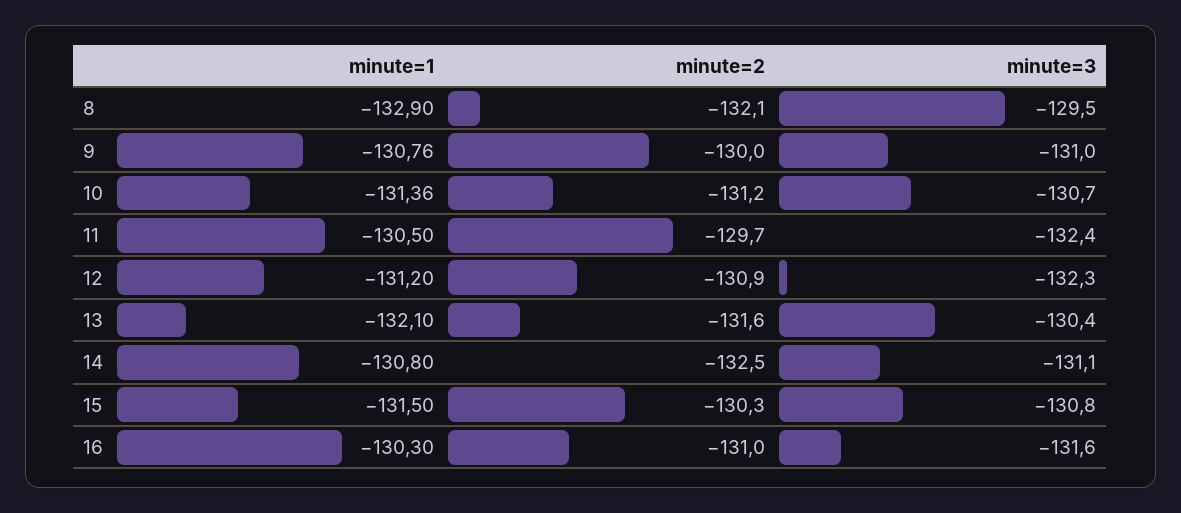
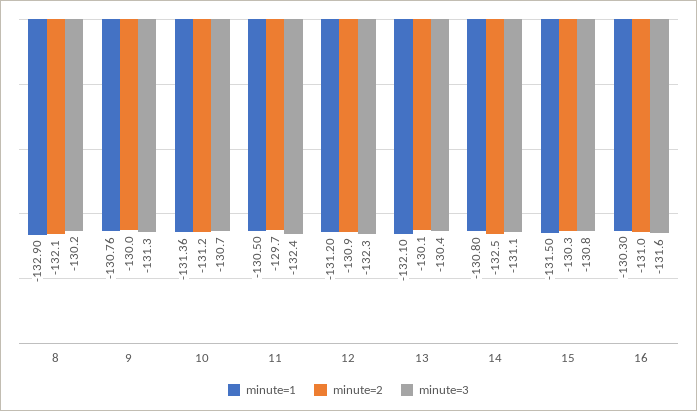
  {
    "minute=1": {
      "8": -132.9,
      "9": -130.76,
      "10": -131.36,
      "11": -130.5,
      "12": -131.2,
      "13": -132.1,
      "14": -130.8,
      "15": -131.5,
      "16": -130.3
    },
    "minute=2": {
      "8": -132.1,
      "9": -130,
      "10": -131.2,
      "11": -129.7,
      "12": -130.9,
-     "13": -131.6,
+     "13": -130.1,
      "14": -132.5,
      "15": -130.3,
      "16": -131
    },
    "minute=3": {
-     "8": -129.5,
+     "8": -130.2,
-     "9": -131,
+     "9": -131.3,
      "10": -130.7,
      "11": -132.4,
      "12": -132.3,
      "13": -130.4,
      "14": -131.1,
      "15": -130.8,
      "16": -131.6
    }
  }

